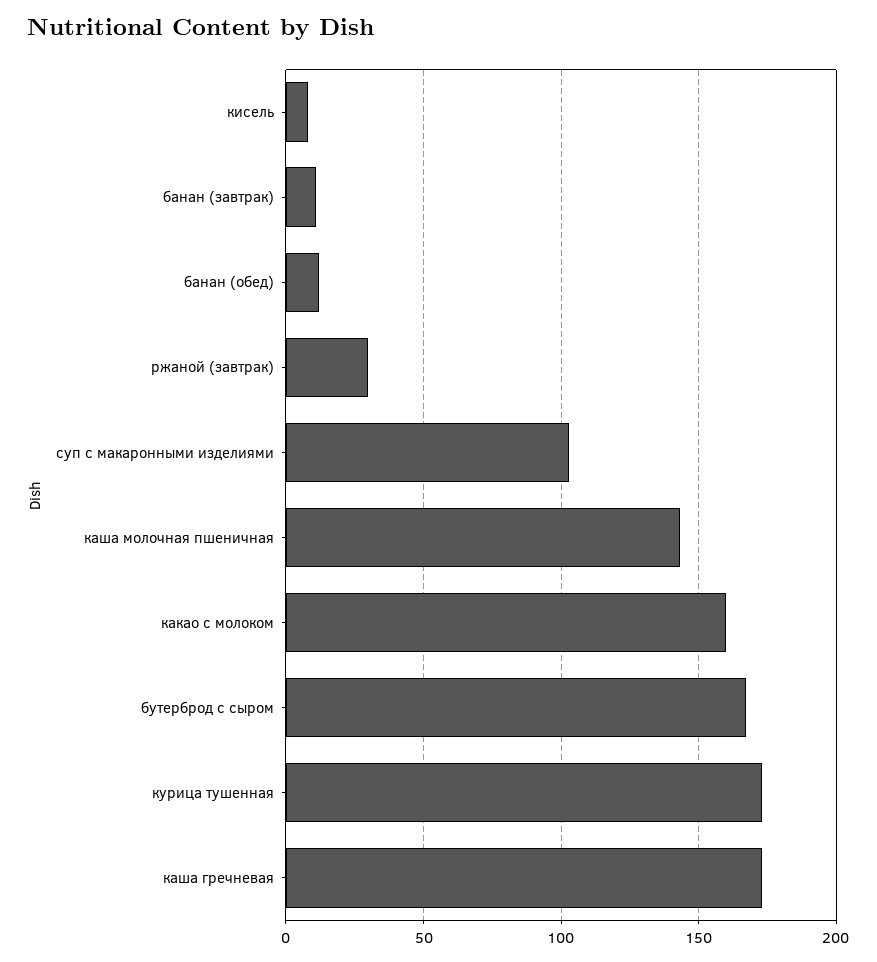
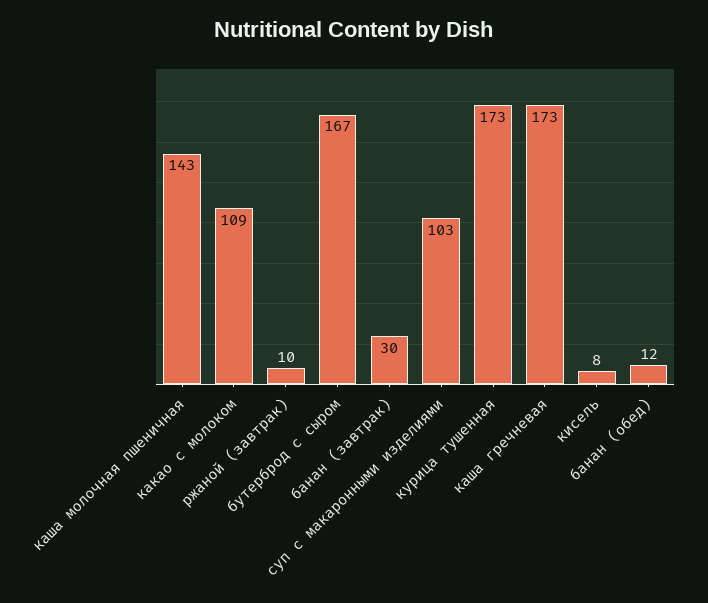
  {
    "кисель": 8,
-   "банан (завтрак)": 10,
+   "банан (завтрак)": 30,
    "банан (обед)": 12,
-   "ржаной (завтрак)": 30,
+   "ржаной (завтрак)": 10,
    "суп с макаронными изделиями": 103,
    "каша молочная пшеничная": 143,
-   "какао с молоком": 160,
+   "какао с молоком": 109,
    "бутерброд с сыром": 167,
    "курица тушенная": 173,
    "каша гречневая": 173
  }

